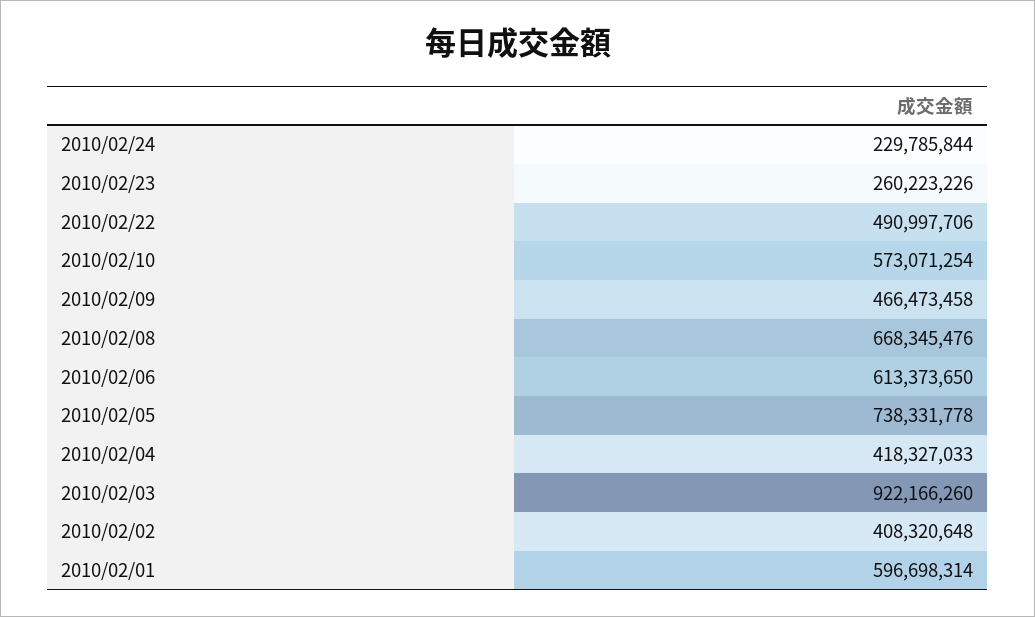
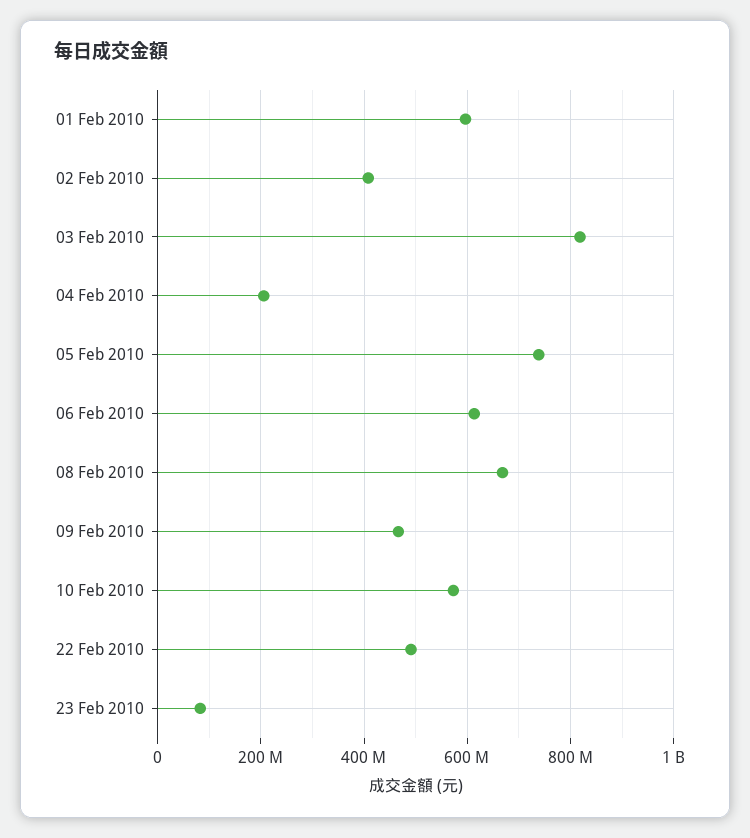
  {
-   "2010/02/24": 229785844,
-   "2010/02/23": 260223226,
+   "2010/02/23": 80000000,
    "2010/02/22": 490997706,
    "2010/02/10": 573071254,
    "2010/02/09": 466473458,
    "2010/02/08": 668345476,
    "2010/02/06": 613373650,
    "2010/02/05": 738331778,
-   "2010/02/04": 418327033,
+   "2010/02/04": 200000000,
-   "2010/02/03": 922166260,
+   "2010/02/03": 820000000,
    "2010/02/02": 408320648,
    "2010/02/01": 596698314
  }

